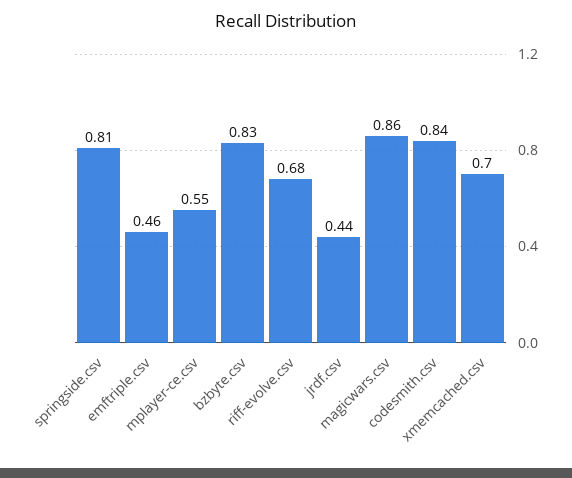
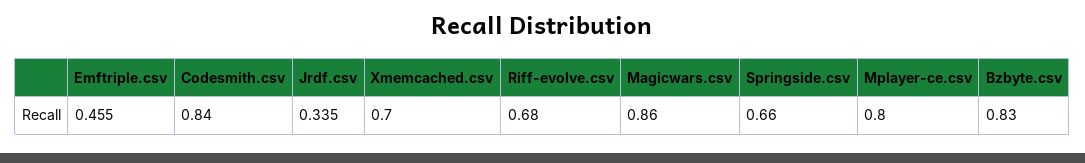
  {
-   "springside.csv": 0.81,
+   "springside.csv": 0.66,
    "emftriple.csv": 0.455,
-   "mplayer-ce.csv": 0.55,
+   "mplayer-ce.csv": 0.8,
    "bzbyte.csv": 0.83,
    "riff-evolve.csv": 0.68,
-   "jrdf.csv": 0.44,
+   "jrdf.csv": 0.335,
    "magicwars.csv": 0.86,
    "codesmith.csv": 0.84,
    "xmemcached.csv": 0.7
  }

